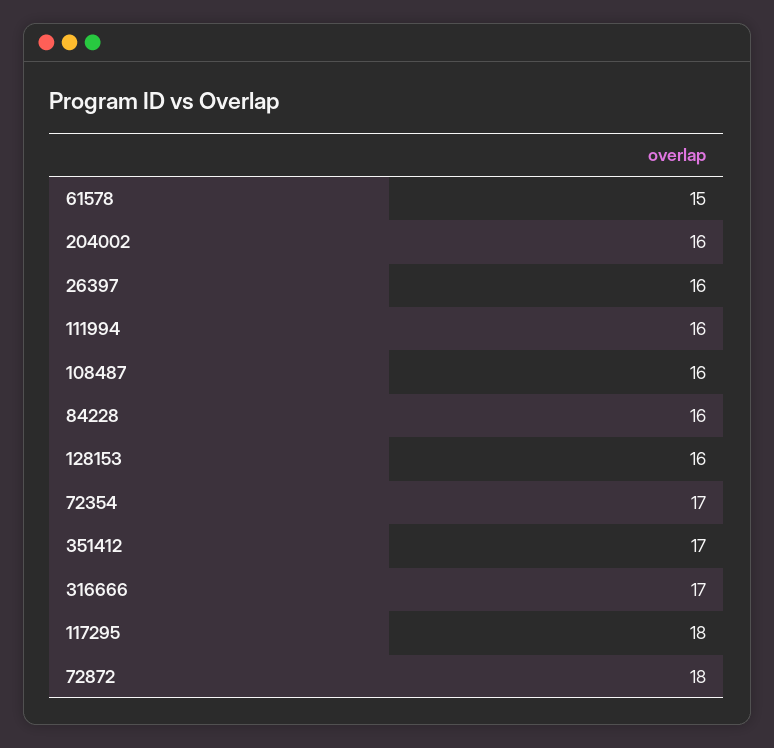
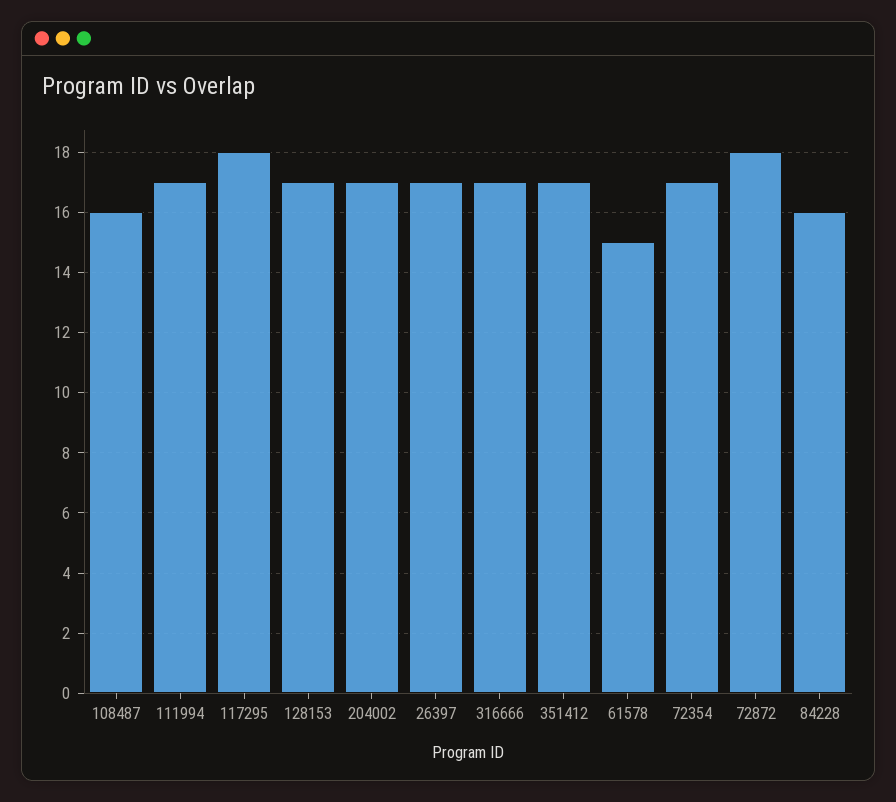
  {
    "61578": 15,
-   "204002": 16,
+   "204002": 17,
-   "26397": 16,
+   "26397": 17,
-   "111994": 16,
+   "111994": 17,
    "108487": 16,
    "84228": 16,
-   "128153": 16,
+   "128153": 17,
    "72354": 17,
    "351412": 17,
    "316666": 17,
    "117295": 18,
    "72872": 18
  }

